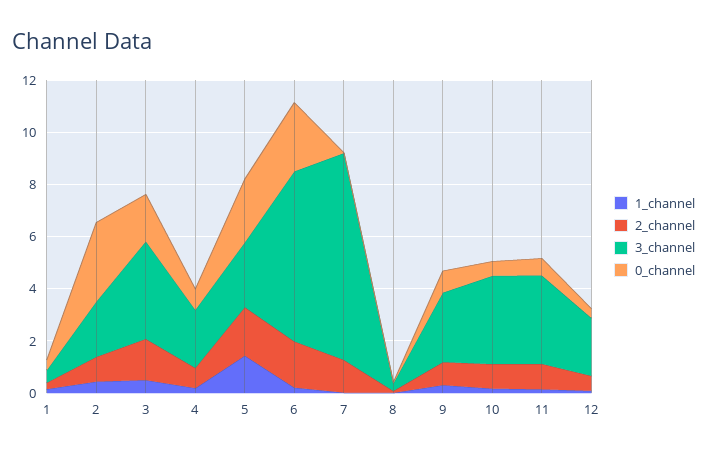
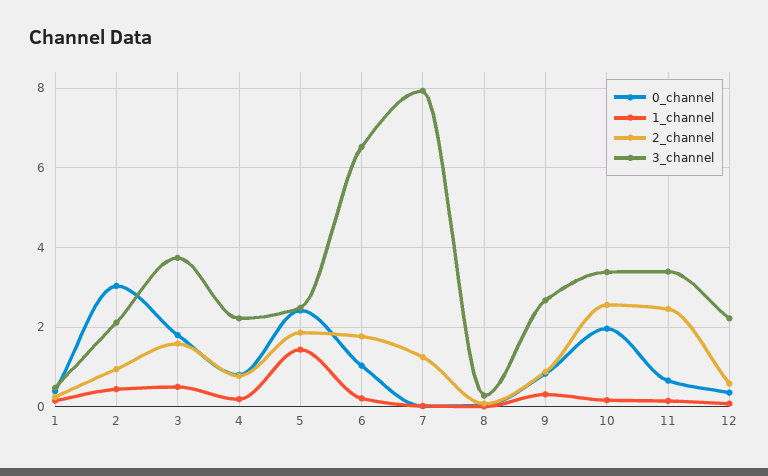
  {
    "1_channel": {
      "1": 0.2,
      "2": 0.4,
      "3": 0.6,
      "4": 0.2,
      "5": 1.4,
      "6": 0.2,
      "7": 0,
      "8": 0,
      "9": 0.4,
      "10": 0.2,
      "11": 0.2,
      "12": 0
    },
    "2_channel": {
      "1": 0.2,
      "2": 1,
      "3": 1.6,
      "4": 0.8,
      "5": 1.8,
      "6": 1.8,
      "7": 1.2,
      "8": 0,
      "9": 0.8,
-     "10": 1,
+     "10": 2.6,
-     "11": 1,
+     "11": 2.4,
      "12": 0.6
    },
    "3_channel": {
      "1": 0.4,
      "2": 2.2,
      "3": 3.8,
      "4": 2.2,
      "5": 2.4,
      "6": 6.6,
      "7": 8,
      "8": 0.2,
      "9": 2.6,
      "10": 3.4,
      "11": 3.4,
      "12": 2.2
    },
    "0_channel": {
      "1": 0.4,
      "2": 3,
      "3": 1.8,
      "4": 0.8,
      "5": 2.4,
-     "6": 2.5,
+     "6": 1,
      "7": 0,
      "8": 0,
      "9": 0.8,
-     "10": 0.5,
+     "10": 2,
      "11": 0.6,
      "12": 0.4
    }
  }

